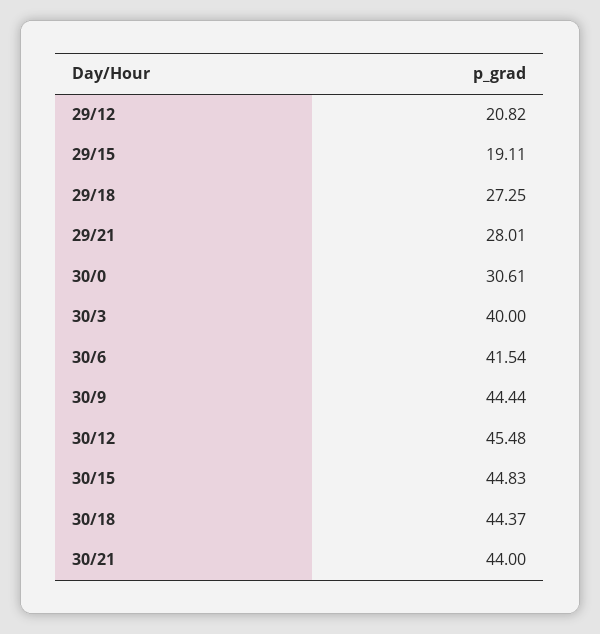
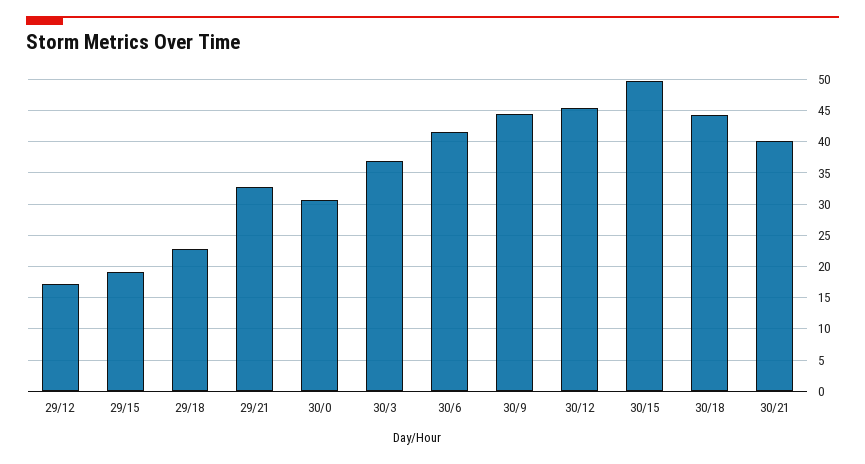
  {
-   "29/12": 20.82,
+   "29/12": 17,
    "29/15": 19.11,
-   "29/18": 27.25,
+   "29/18": 23,
-   "29/21": 28.01,
+   "29/21": 33,
    "30/0": 30.61,
-   "30/3": 40,
+   "30/3": 37,
    "30/6": 41.54,
    "30/9": 44.44,
    "30/12": 45.48,
-   "30/15": 44.83,
+   "30/15": 50,
    "30/18": 44.37,
-   "30/21": 44
+   "30/21": 40
  }

